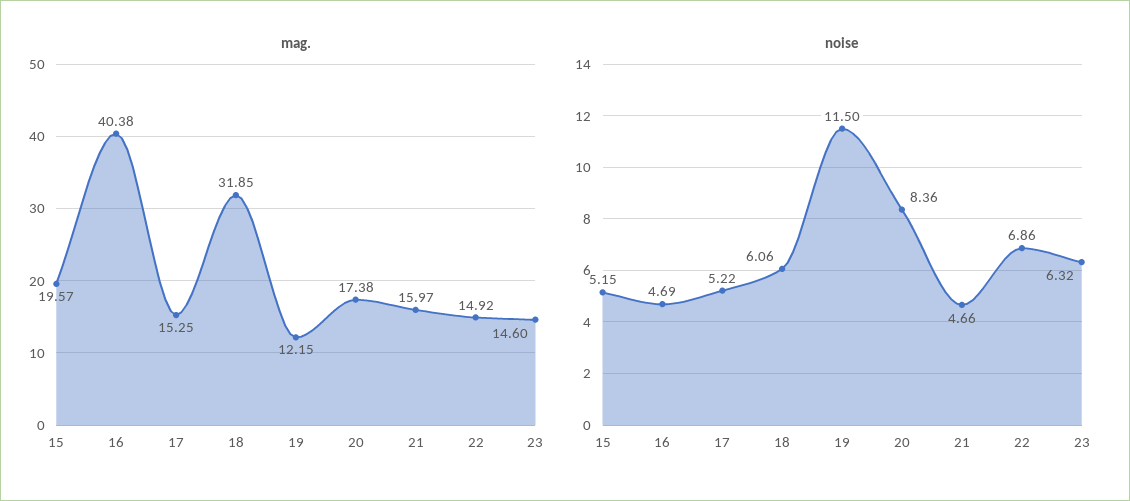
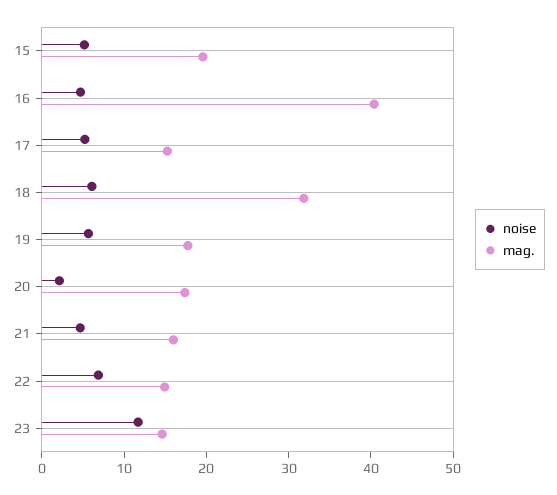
  {
    "mag.": {
      "15": 19.57,
      "16": 40.38,
      "17": 15.25,
      "18": 31.85,
-     "19": 12.15,
+     "19": 18,
      "20": 17.38,
      "21": 15.97,
      "22": 14.92,
      "23": 14.6
    },
    "noise": {
      "15": 5.15,
      "16": 4.69,
      "17": 5.22,
      "18": 6.06,
-     "19": 11.5,
+     "19": 6,
-     "20": 8.36,
+     "20": 2,
      "21": 4.66,
      "22": 6.86,
-     "23": 6.32
+     "23": 12
    }
  }

